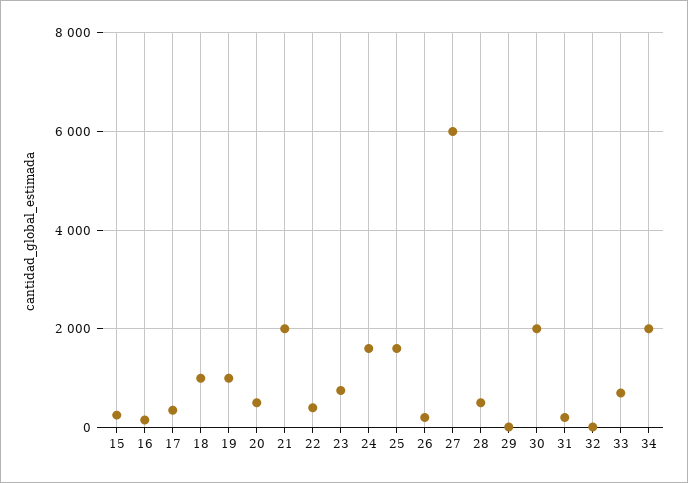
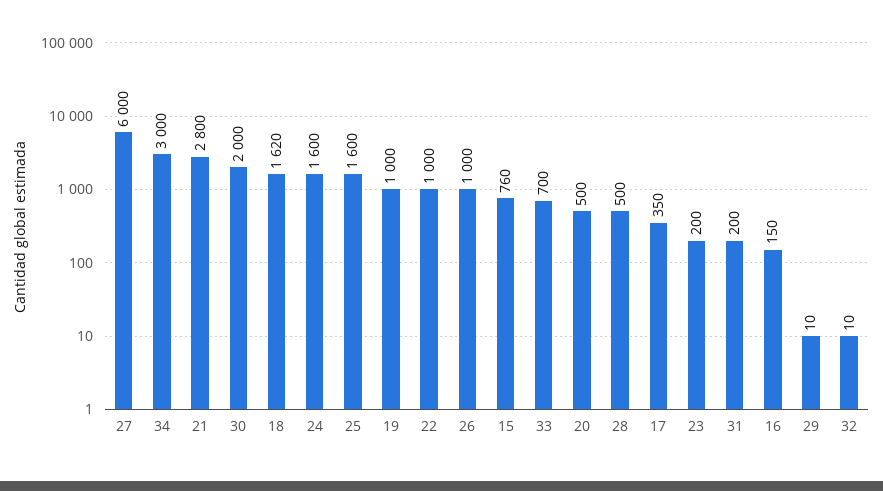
  {
-   "15": 200,
+   "15": 760,
    "16": 150,
    "17": 350,
-   "18": 1000,
+   "18": 1620,
    "19": 1000,
    "20": 500,
-   "21": 2000,
+   "21": 2800,
-   "22": 400,
+   "22": 1000,
-   "23": 800,
+   "23": 200,
    "24": 1600,
    "25": 1600,
-   "26": 200,
+   "26": 1000,
    "27": 6000,
    "28": 500,
    "29": 10,
    "30": 2000,
    "31": 200,
    "32": 10,
    "33": 700,
-   "34": 2000
+   "34": 3000
  }

